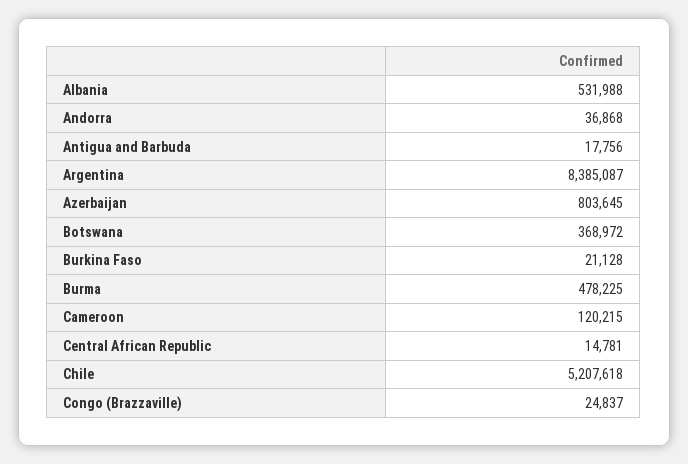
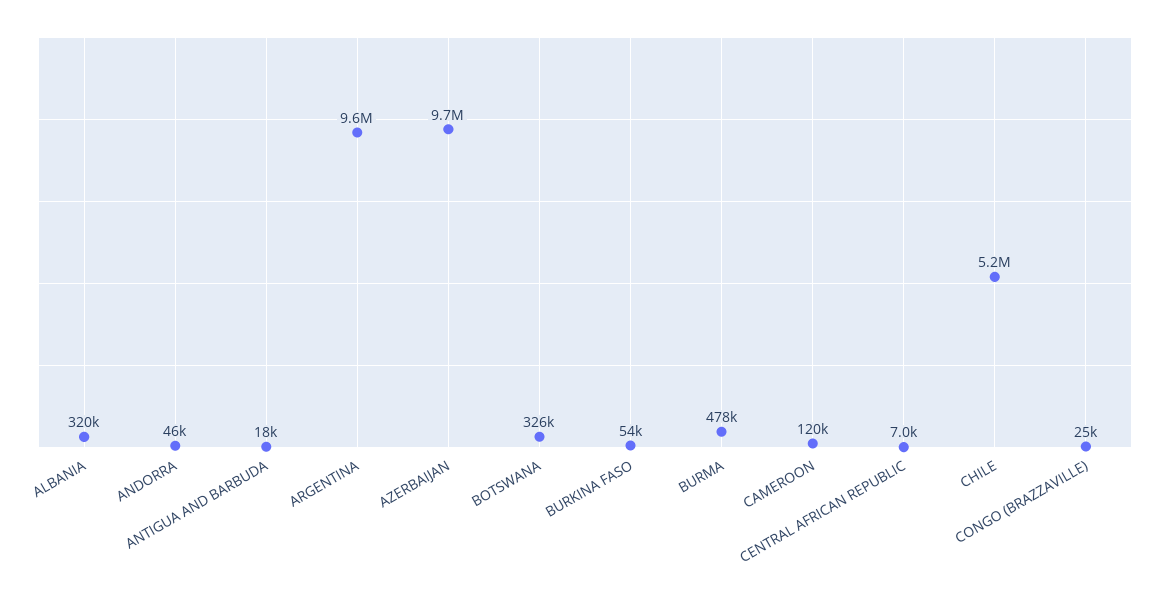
  {
-   "Albania": 531988,
+   "Albania": 320000,
-   "Andorra": 36868,
+   "Andorra": 46000,
    "Antigua and Barbuda": 17756,
-   "Argentina": 8385087,
+   "Argentina": 9600000,
-   "Azerbaijan": 803645,
+   "Azerbaijan": 9700000,
-   "Botswana": 368972,
+   "Botswana": 326000,
-   "Burkina Faso": 21128,
+   "Burkina Faso": 54000,
    "Burma": 478225,
    "Cameroon": 120215,
-   "Central African Republic": 14781,
+   "Central African Republic": 7000,
    "Chile": 5207618,
    "Congo (Brazzaville)": 24837
  }

